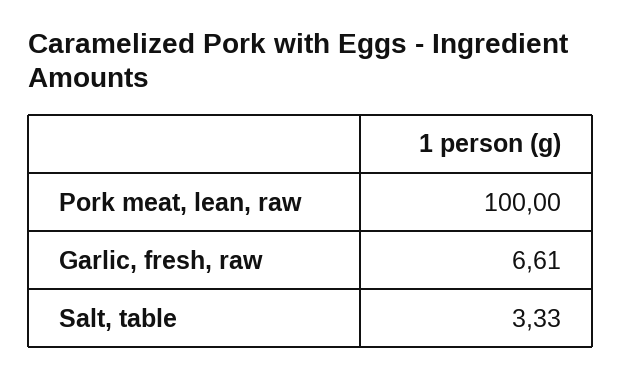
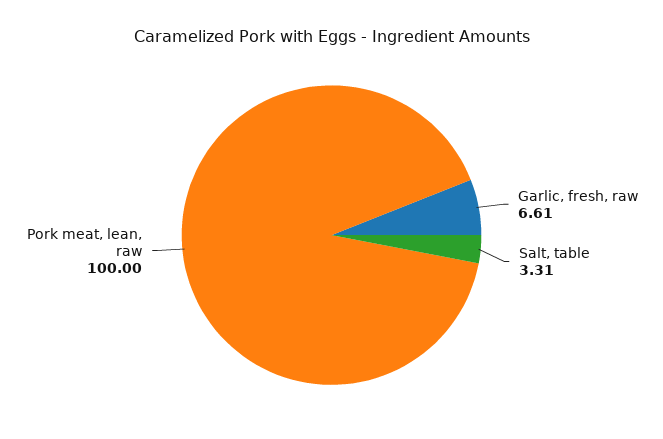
  {
    "Pork meat, lean, raw": 100,
    "Garlic, fresh, raw": 6.61,
-   "Salt, table": 3.33
+   "Salt, table": 3.31
  }

